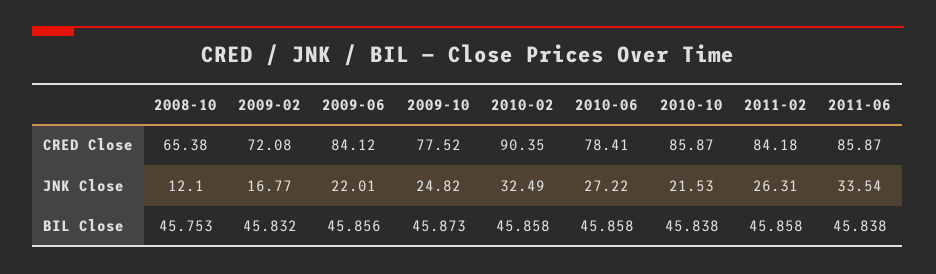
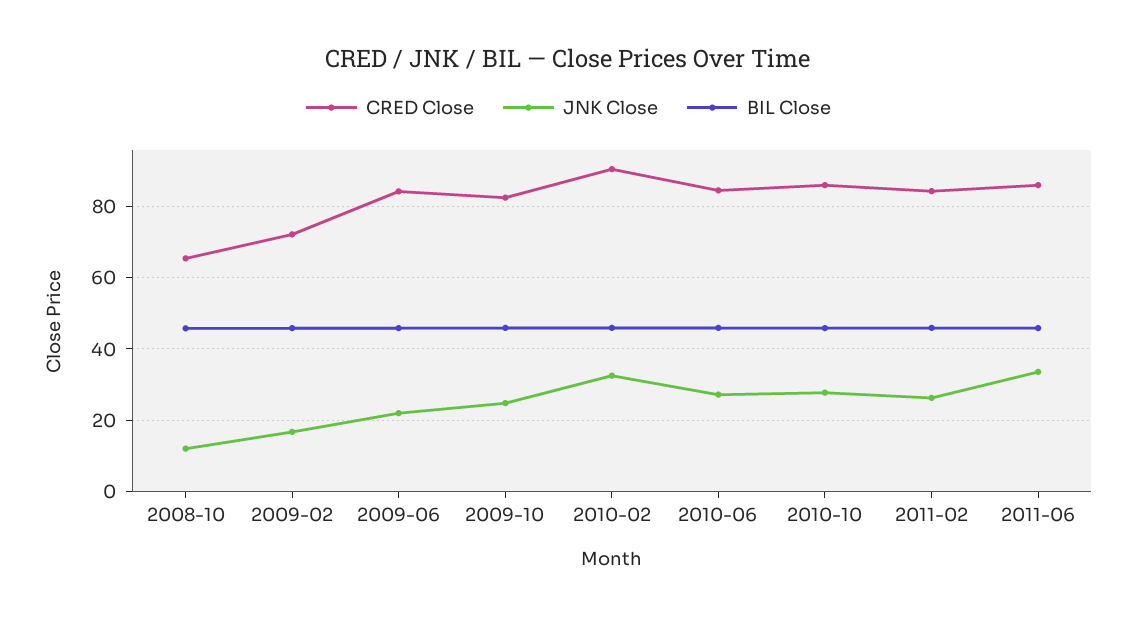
  {
    "CRED Close": {
      "2008-10": 65.38,
      "2009-02": 72.08,
      "2009-06": 84.12,
-     "2009-10": 77.52,
+     "2009-10": 82,
      "2010-02": 90.35,
-     "2010-06": 78.41,
+     "2010-06": 84,
      "2010-10": 85.87,
      "2011-02": 84.18,
      "2011-06": 85.87
    },
    "JNK Close": {
      "2008-10": 12.1,
      "2009-02": 16.77,
      "2009-06": 22.01,
      "2009-10": 24.82,
      "2010-02": 32.49,
      "2010-06": 27.22,
-     "2010-10": 21.53,
+     "2010-10": 28,
      "2011-02": 26.31,
      "2011-06": 33.54
    },
    "BIL Close": {
      "2008-10": 45.753,
      "2009-02": 45.832,
      "2009-06": 45.856,
      "2009-10": 45.873,
      "2010-02": 45.858,
      "2010-06": 45.858,
      "2010-10": 45.838,
      "2011-02": 45.858,
      "2011-06": 45.838
    }
  }

